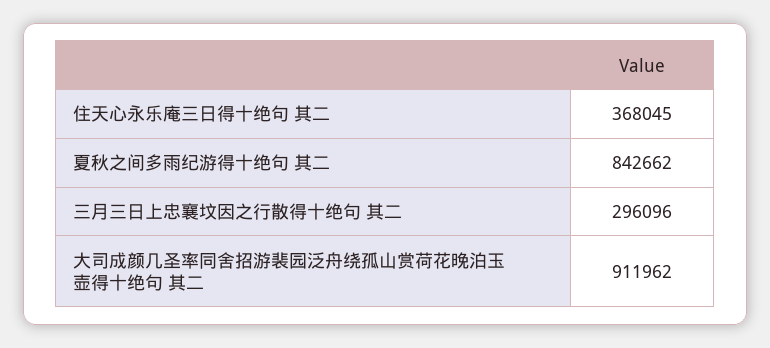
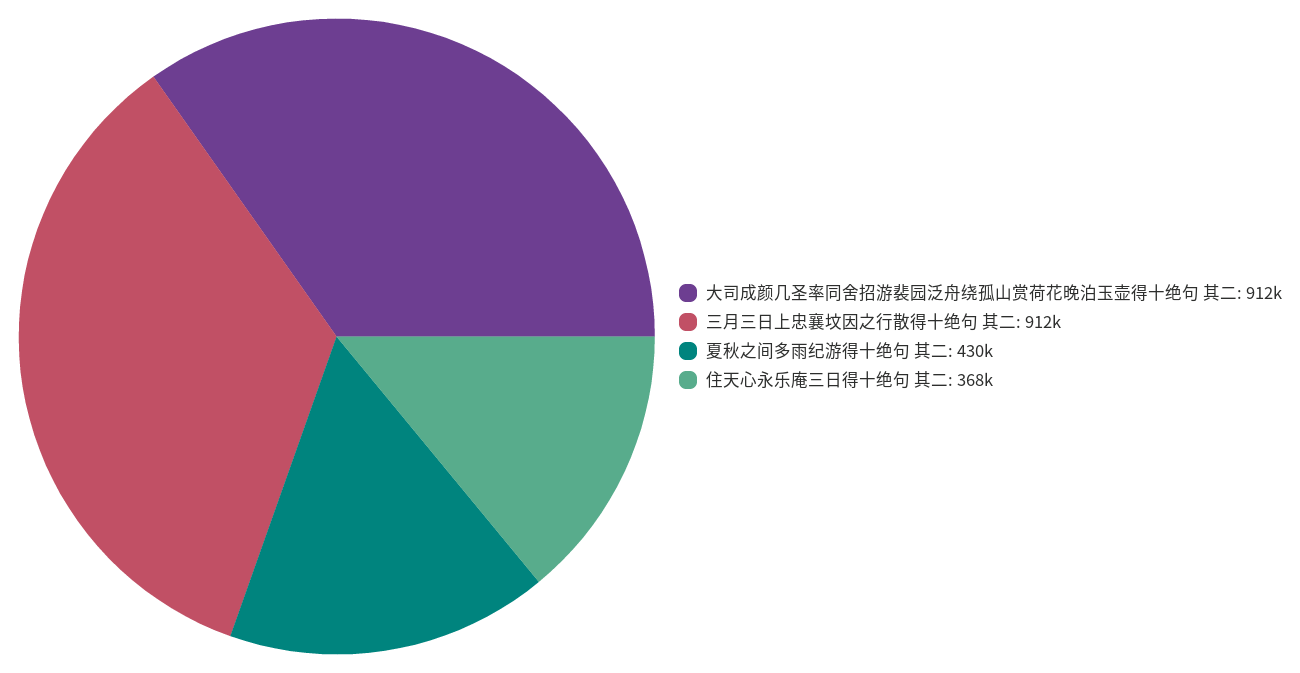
  {
    "住天心永乐庵三日得十绝句 其二": 368045,
-   "夏秋之间多雨纪游得十绝句 其二": 842662,
+   "夏秋之间多雨纪游得十绝句 其二": 430000,
-   "三月三日上忠襄坟因之行散得十绝句 其二": 296096,
+   "三月三日上忠襄坟因之行散得十绝句 其二": 912000,
    "大司成颜几圣率同舍招游裴园泛舟绕孤山赏荷花晚泊玉壶得十绝句 其二": 911962
  }

